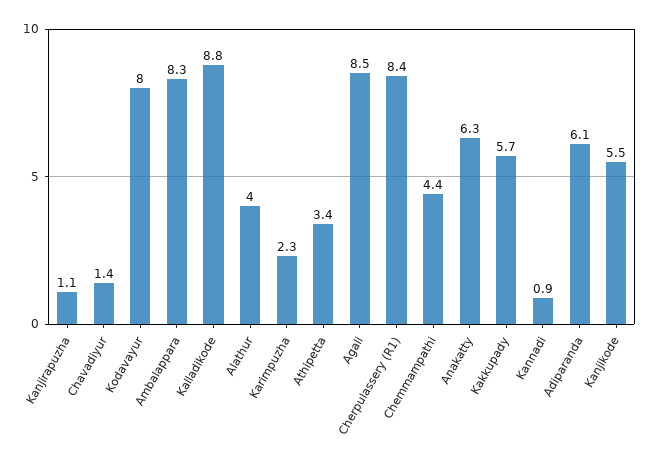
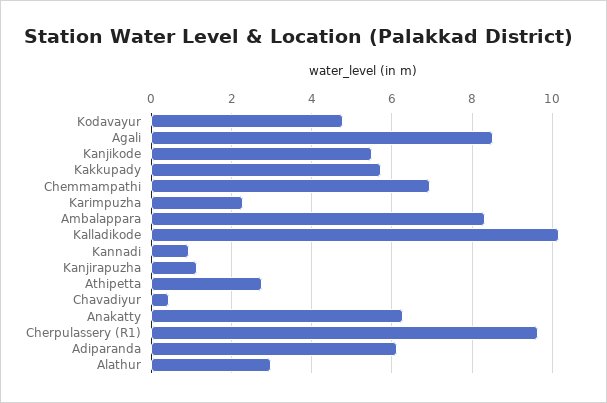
  {
    "Kanjirapuzha": 1.1,
-   "Chavadiyur": 1.4,
+   "Chavadiyur": 0.4,
-   "Kodavayur": 8,
+   "Kodavayur": 4.8,
    "Ambalappara": 8.3,
-   "Kalladikode": 8.8,
+   "Kalladikode": 10.2,
-   "Alathur": 4,
+   "Alathur": 3,
    "Karimpuzha": 2.3,
-   "Athipetta": 3.4,
+   "Athipetta": 2.8,
    "Agali": 8.5,
-   "Cherpulassery (R1)": 8.4,
+   "Cherpulassery (R1)": 9.6,
-   "Chemmampathi": 4.4,
+   "Chemmampathi": 7,
    "Anakatty": 6.3,
    "Kakkupady": 5.7,
    "Kannadi": 0.9,
    "Adiparanda": 6.1,
    "Kanjikode": 5.5
  }

